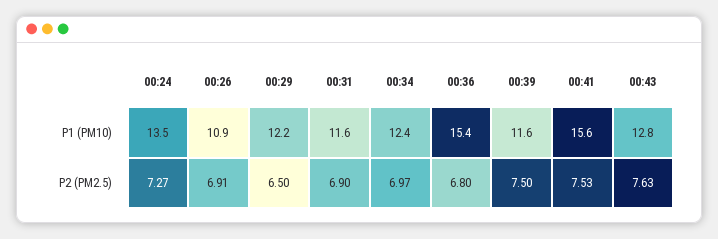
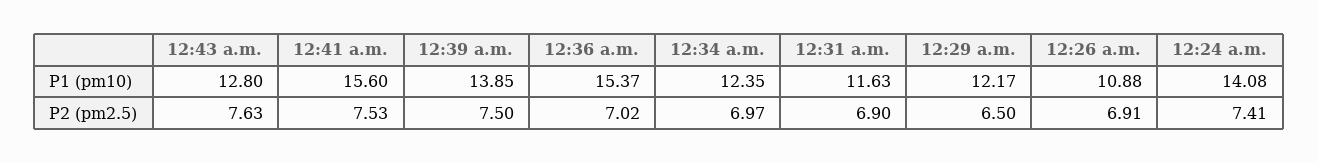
  {
    "00:24": {
-     "P1 (PM10)": 13.5,
+     "P1 (PM10)": 14.08,
-     "P2 (PM2.5)": 7.27
+     "P2 (PM2.5)": 7.41
    },
    "00:26": {
      "P1 (PM10)": 10.88,
      "P2 (PM2.5)": 6.91
    },
    "00:29": {
      "P1 (PM10)": 12.17,
      "P2 (PM2.5)": 6.5
    },
    "00:31": {
      "P1 (PM10)": 11.63,
      "P2 (PM2.5)": 6.9
    },
    "00:34": {
      "P1 (PM10)": 12.35,
      "P2 (PM2.5)": 6.97
    },
    "00:36": {
      "P1 (PM10)": 15.37,
-     "P2 (PM2.5)": 6.8
+     "P2 (PM2.5)": 7.02
    },
    "00:39": {
-     "P1 (PM10)": 11.6,
+     "P1 (PM10)": 13.85,
      "P2 (PM2.5)": 7.5
    },
    "00:41": {
      "P1 (PM10)": 15.6,
      "P2 (PM2.5)": 7.53
    },
    "00:43": {
      "P1 (PM10)": 12.8,
      "P2 (PM2.5)": 7.63
    }
  }

